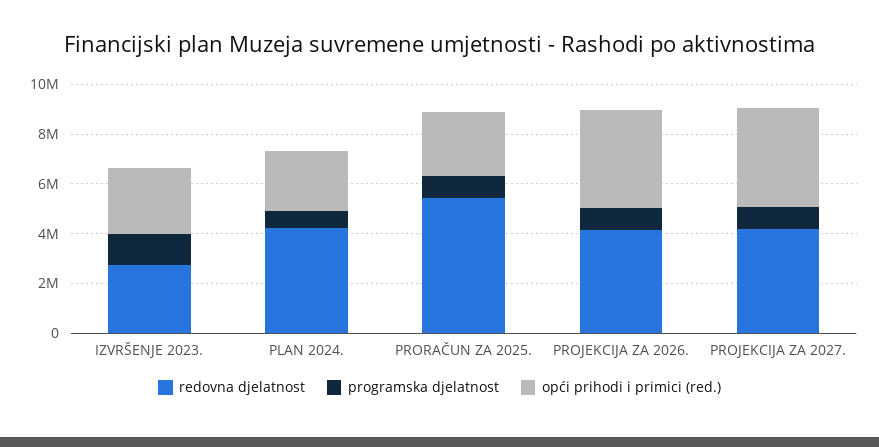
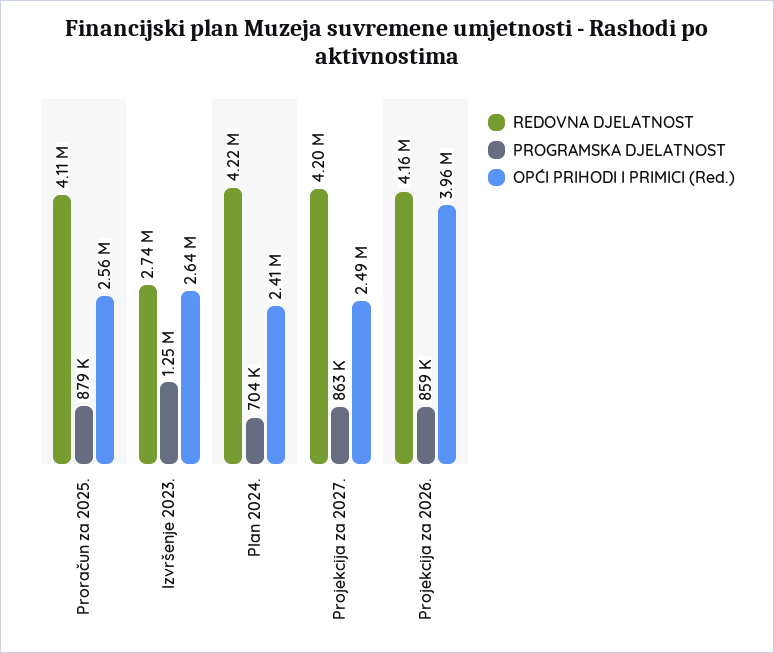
  {
    "redovna djelatnost": {
      "IZVRŠENJE 2023.": 2740000,
      "PLAN 2024.": 4220000,
-     "PRORAČUN ZA 2025.": 5500000,
+     "PRORAČUN ZA 2025.": 4110000,
      "PROJEKCIJA ZA 2026.": 4160000,
      "PROJEKCIJA ZA 2027.": 4200000
    },
    "programska djelatnost": {
      "IZVRŠENJE 2023.": 1250000,
      "PLAN 2024.": 704000,
      "PRORAČUN ZA 2025.": 879000,
      "PROJEKCIJA ZA 2026.": 859000,
      "PROJEKCIJA ZA 2027.": 863000
    },
    "opći prihodi i primici (red.)": {
      "IZVRŠENJE 2023.": 2640000,
      "PLAN 2024.": 2410000,
      "PRORAČUN ZA 2025.": 2560000,
      "PROJEKCIJA ZA 2026.": 3960000,
-     "PROJEKCIJA ZA 2027.": 4000000
+     "PROJEKCIJA ZA 2027.": 2490000
    }
  }

